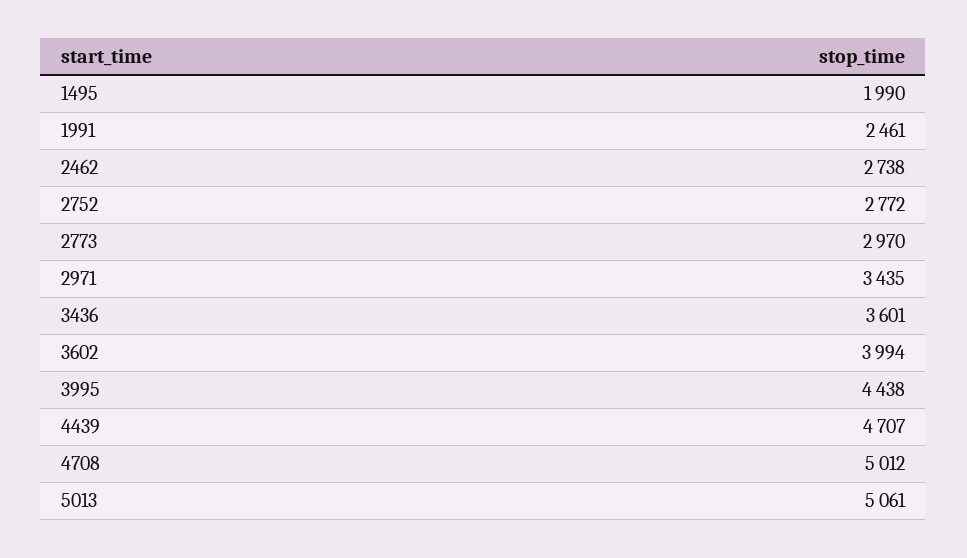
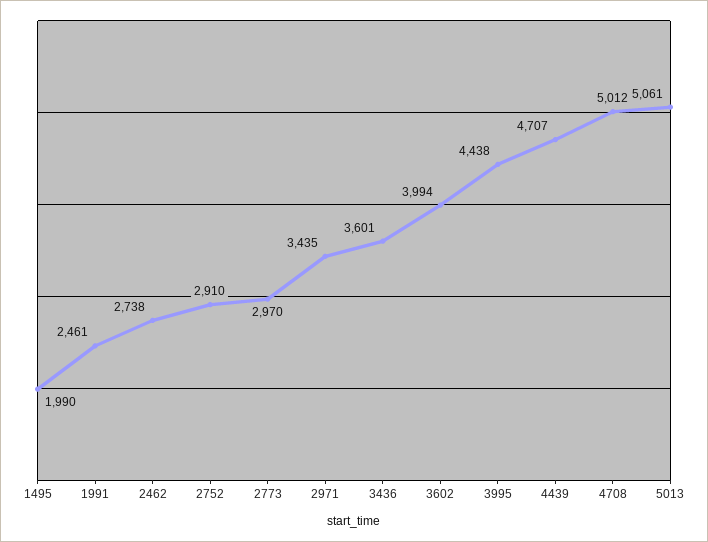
  {
    "1495": 1990,
    "1991": 2461,
    "2462": 2738,
-   "2752": 2772,
+   "2752": 2910,
    "2773": 2970,
    "2971": 3435,
    "3436": 3601,
    "3602": 3994,
    "3995": 4438,
    "4439": 4707,
    "4708": 5012,
    "5013": 5061
  }

